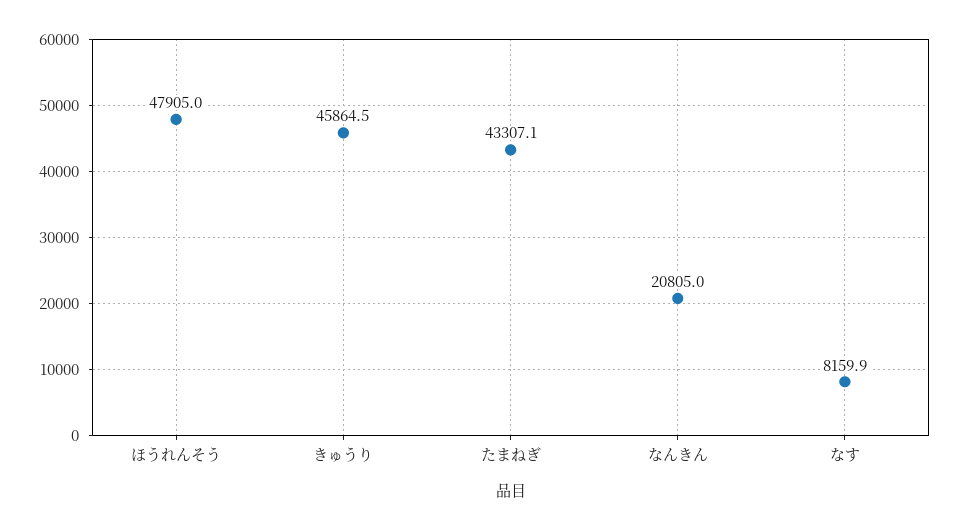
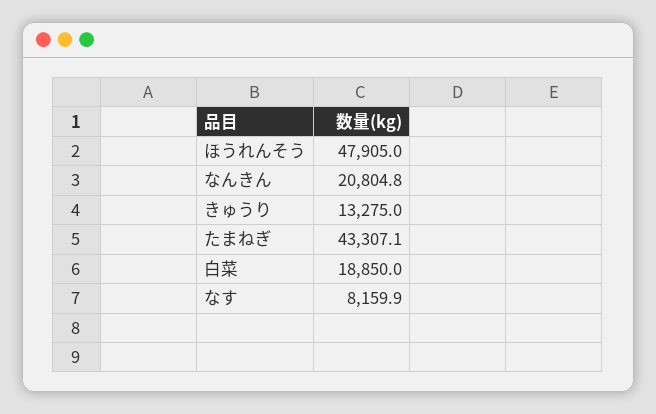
  {
    "ほうれんそう": 47905,
-   "きゅうり": 45864.5,
+   "きゅうり": 13275,
    "たまねぎ": 43307.1,
-   "なんきん": 20805,
+   "なんきん": 20804.8,
-   "なす": 8159.9
+   "なす": 8159.9,
+   "白菜": 18850
  }

